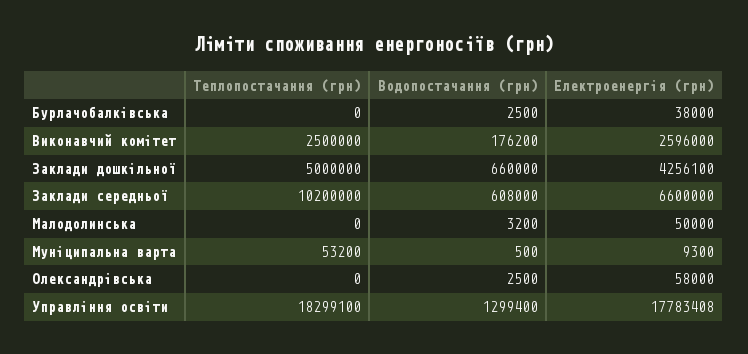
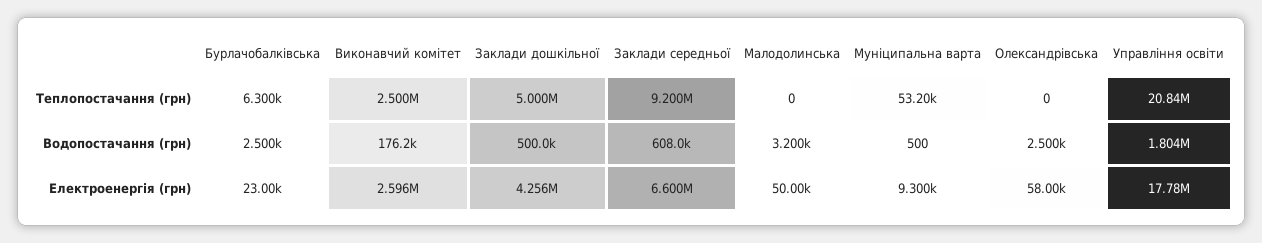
  {
    "Теплопостачання (грн)": {
-     "Бурлачобалківська": 0,
+     "Бурлачобалківська": 6300,
      "Виконавчий комітет": 2500000,
      "Заклади дошкільної": 5000000,
-     "Заклади середньої": 10200000,
+     "Заклади середньої": 9200000,
      "Малодолинська": 0,
      "Муніципальна варта": 53200,
      "Олександрівська": 0,
-     "Управління освіти": 18299100
+     "Управління освіти": 20840000
    },
    "Водопостачання (грн)": {
      "Бурлачобалківська": 2500,
      "Виконавчий комітет": 176200,
-     "Заклади дошкільної": 660000,
+     "Заклади дошкільної": 500000,
      "Заклади середньої": 608000,
      "Малодолинська": 3200,
      "Муніципальна варта": 500,
      "Олександрівська": 2500,
-     "Управління освіти": 1299400
+     "Управління освіти": 1804000
    },
    "Електроенергія (грн)": {
-     "Бурлачобалківська": 38000,
+     "Бурлачобалківська": 23000,
      "Виконавчий комітет": 2596000,
      "Заклади дошкільної": 4256100,
      "Заклади середньої": 6600000,
      "Малодолинська": 50000,
      "Муніципальна варта": 9300,
      "Олександрівська": 58000,
      "Управління освіти": 17783408
    }
  }

